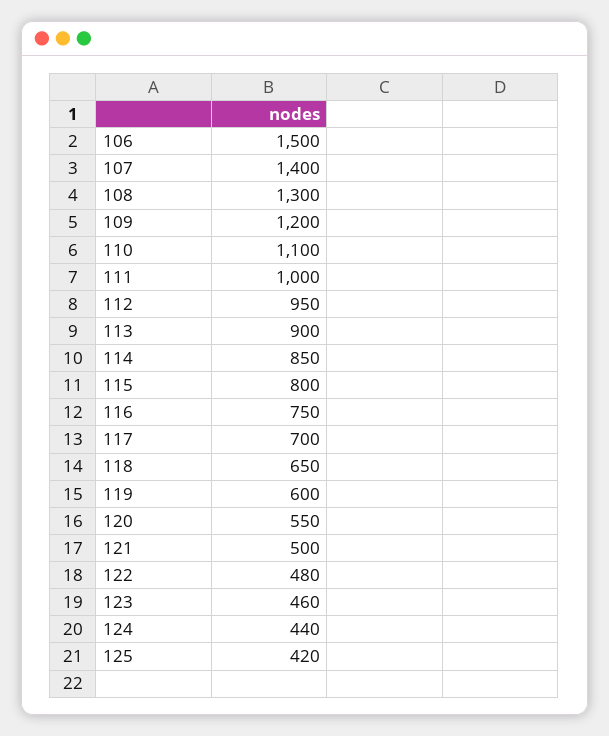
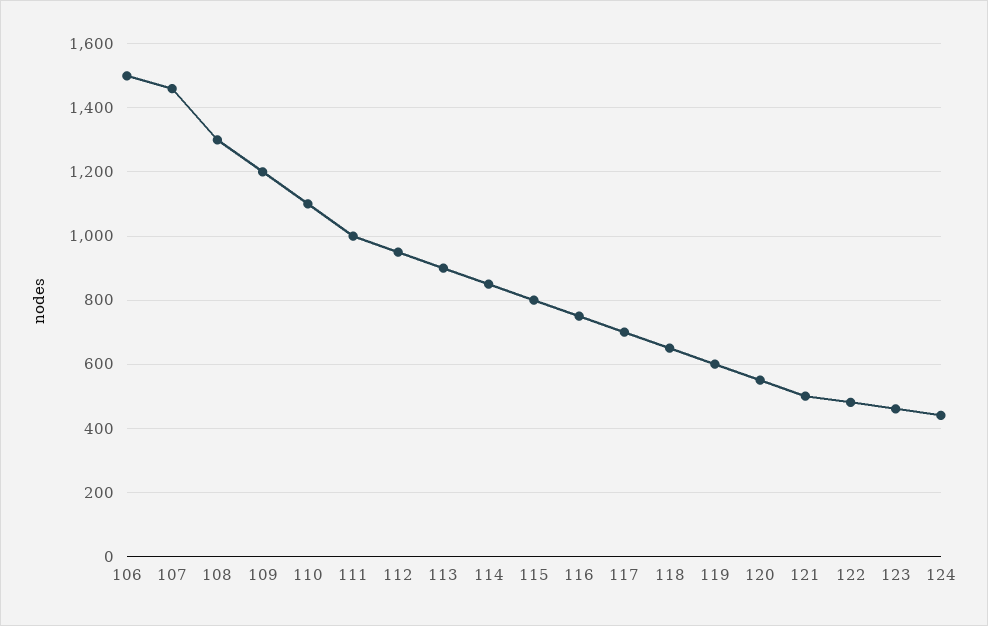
  {
    "106": 1500,
-   "107": 1400,
+   "107": 1460,
    "108": 1300,
    "109": 1200,
    "110": 1100,
    "111": 1000,
    "112": 950,
    "113": 900,
    "114": 850,
    "115": 800,
    "116": 750,
    "117": 700,
    "118": 650,
    "119": 600,
    "120": 550,
    "121": 500,
    "122": 480,
    "123": 460,
-   "124": 440,
+   "124": 440
-   "125": 420
  }

